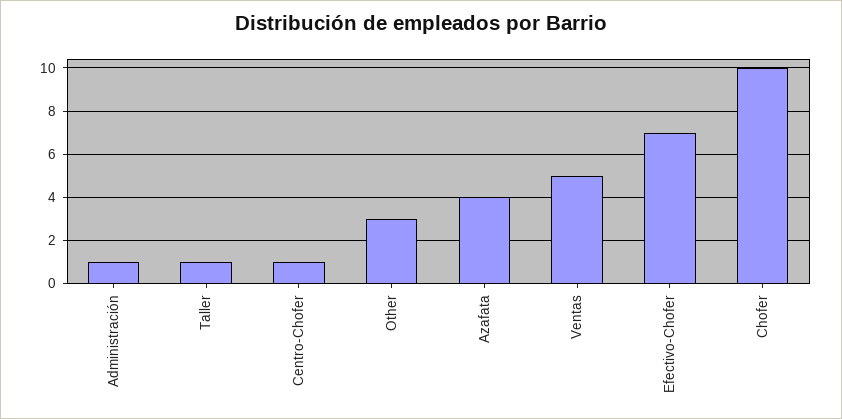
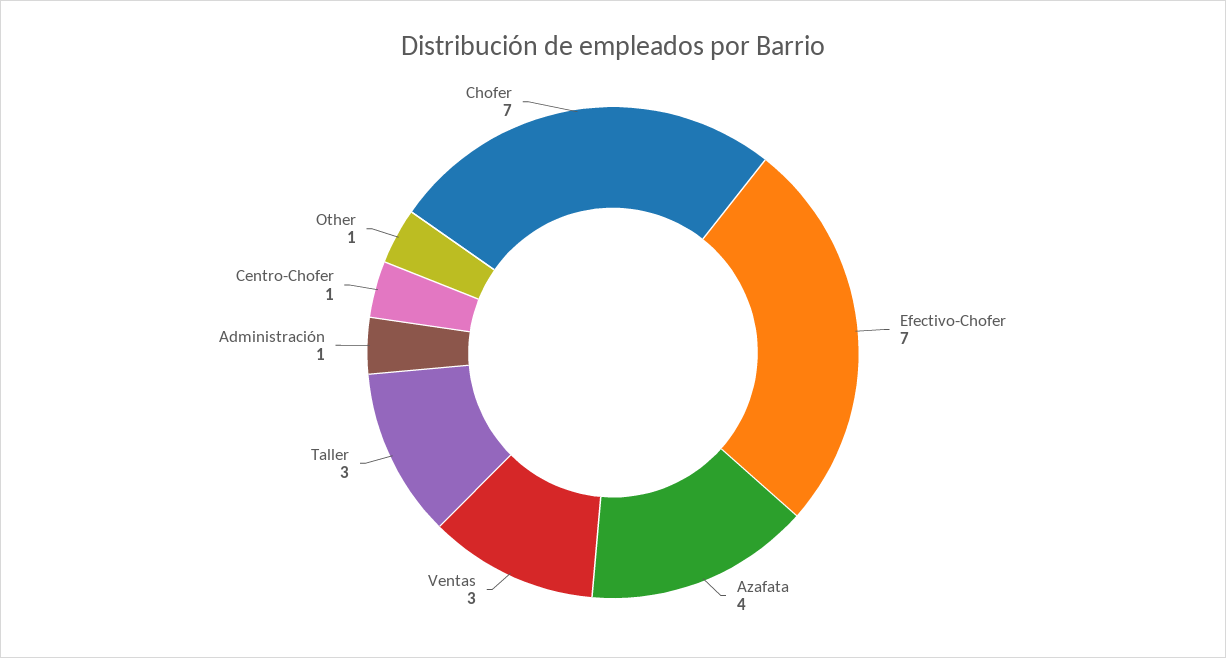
  {
    "Administración": 1,
-   "Taller": 1,
+   "Taller": 3,
    "Centro-Chofer": 1,
-   "Other": 3,
+   "Other": 1,
    "Azafata": 4,
-   "Ventas": 5,
+   "Ventas": 3,
    "Efectivo-Chofer": 7,
-   "Chofer": 10
+   "Chofer": 7
  }

